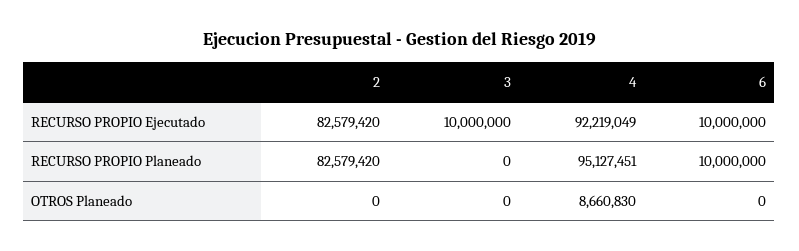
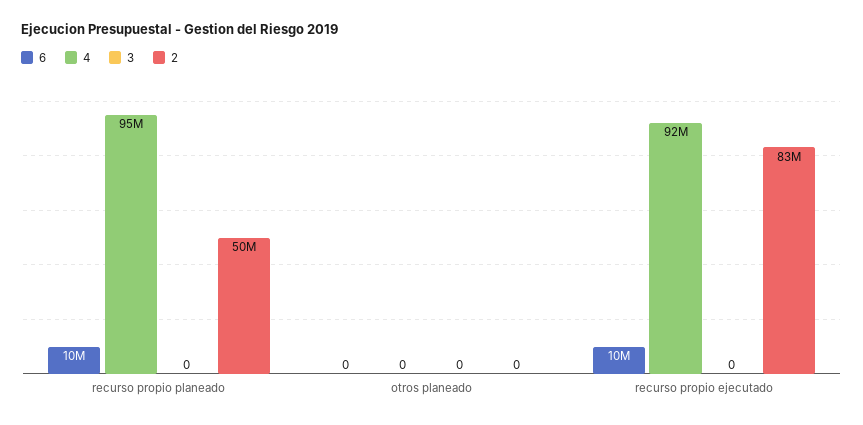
  {
    "2": {
      "RECURSO PROPIO Ejecutado": 82579420,
-     "RECURSO PROPIO Planeado": 82579420,
+     "RECURSO PROPIO Planeado": 50000000,
      "OTROS Planeado": 0
    },
    "3": {
-     "RECURSO PROPIO Ejecutado": 10000000,
+     "RECURSO PROPIO Ejecutado": 0,
      "RECURSO PROPIO Planeado": 0,
      "OTROS Planeado": 0
    },
    "4": {
      "RECURSO PROPIO Ejecutado": 92219049,
      "RECURSO PROPIO Planeado": 95127451,
-     "OTROS Planeado": 8660830
+     "OTROS Planeado": 0
    },
    "6": {
      "RECURSO PROPIO Ejecutado": 10000000,
      "RECURSO PROPIO Planeado": 10000000,
      "OTROS Planeado": 0
    }
  }

